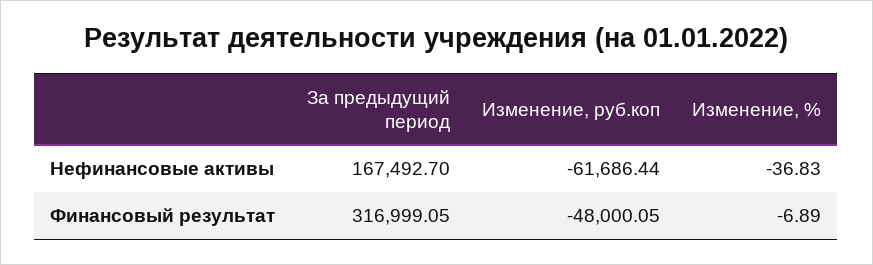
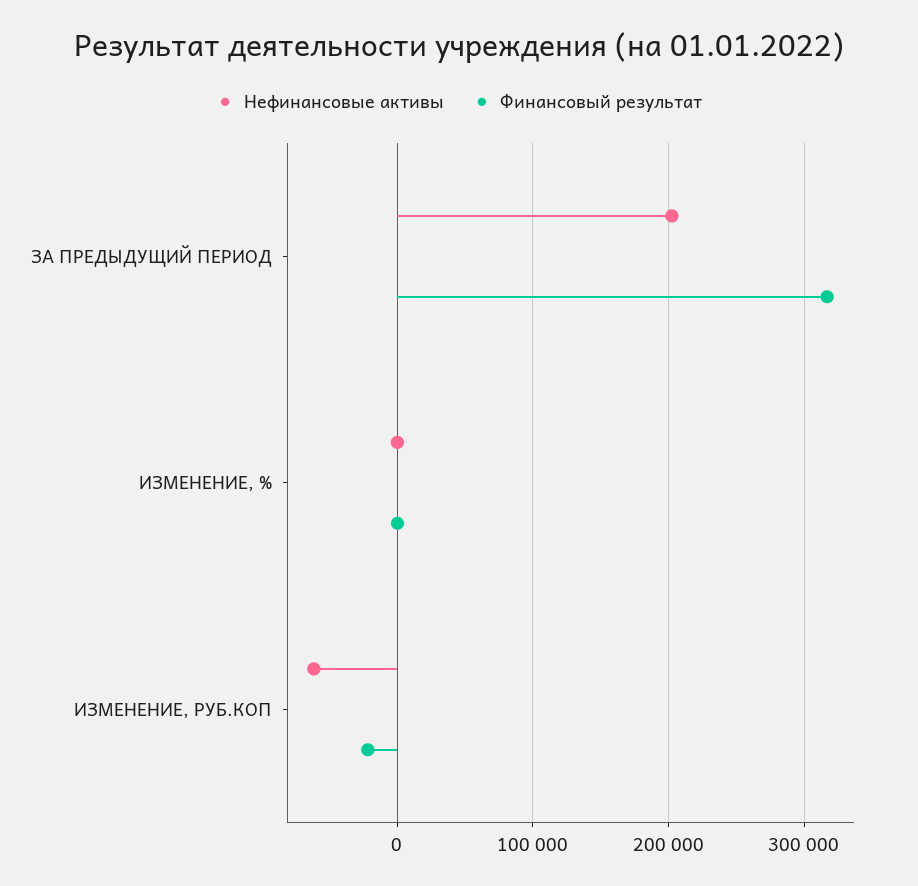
  {
    "Нефинансовые активы": {
-     "За предыдущий период": 167492.7,
+     "За предыдущий период": 200000,
      "Изменение, руб.коп": -61686.44,
      "Изменение, %": -36.83
    },
    "Финансовый результат": {
      "За предыдущий период": 316999.05,
-     "Изменение, руб.коп": -48000.05,
+     "Изменение, руб.коп": -20000,
      "Изменение, %": -6.89
    }
  }

